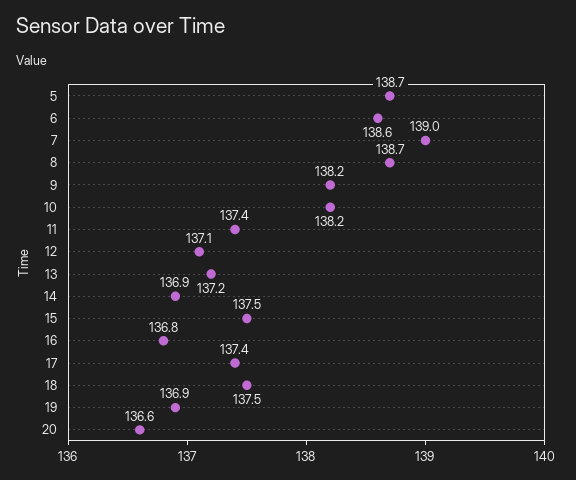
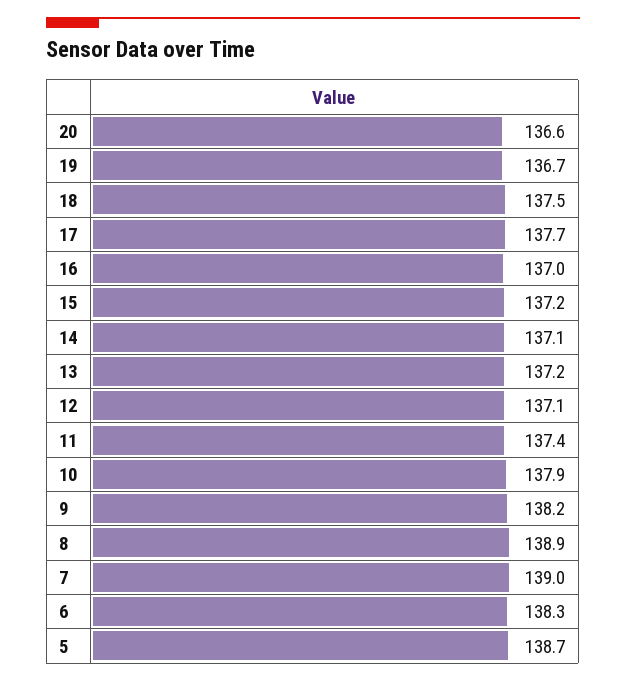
  {
    "5": 138.7,
-   "6": 138.6,
+   "6": 138.3,
    "7": 139,
-   "8": 138.7,
+   "8": 138.9,
    "9": 138.2,
-   "10": 138.2,
+   "10": 137.9,
    "11": 137.4,
    "12": 137.1,
    "13": 137.2,
-   "14": 136.9,
+   "14": 137.1,
-   "15": 137.5,
+   "15": 137.2,
-   "16": 136.8,
+   "16": 137,
-   "17": 137.4,
+   "17": 137.7,
    "18": 137.5,
-   "19": 136.9,
+   "19": 136.7,
    "20": 136.6
  }

